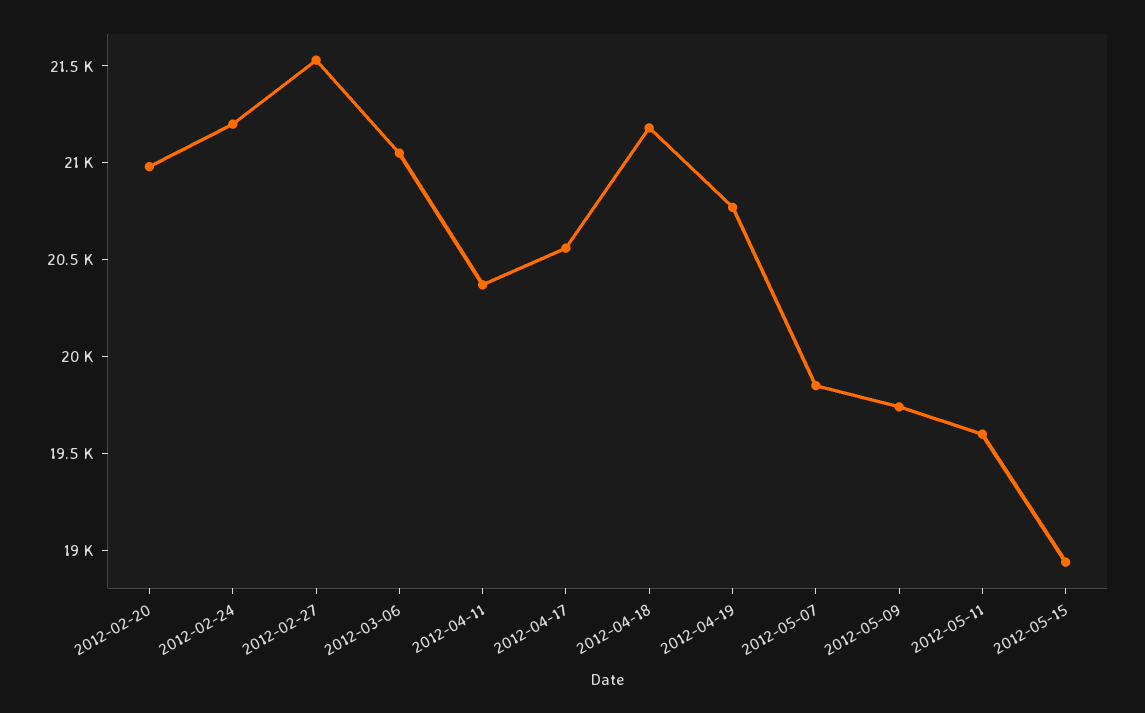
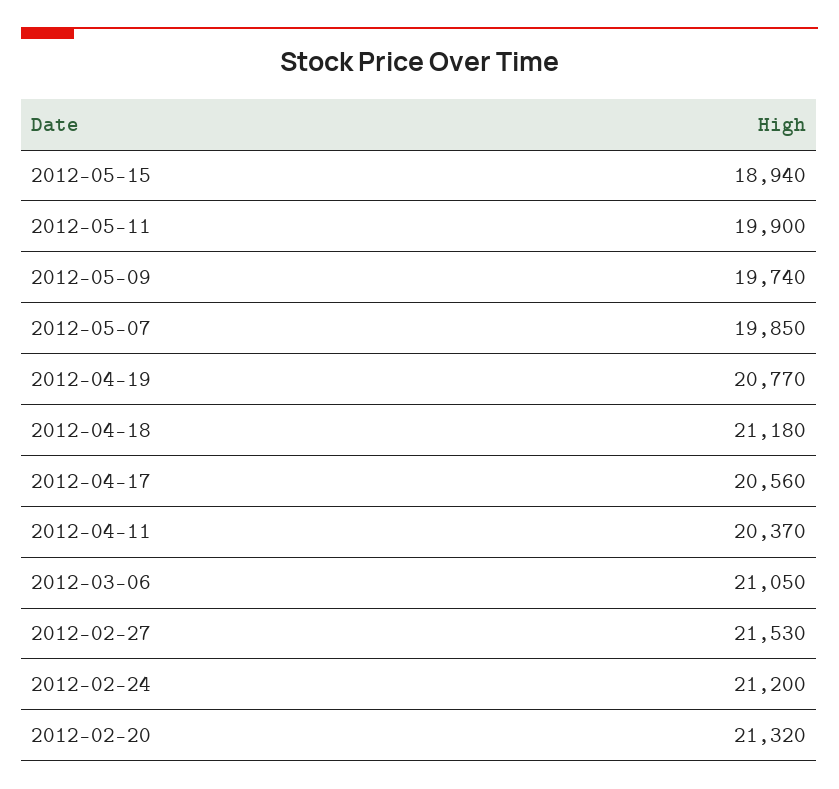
  {
-   "2012-02-20": 21000,
+   "2012-02-20": 21320,
    "2012-02-24": 21200,
    "2012-02-27": 21530,
    "2012-03-06": 21050,
    "2012-04-11": 20370,
    "2012-04-17": 20560,
    "2012-04-18": 21180,
    "2012-04-19": 20770,
    "2012-05-07": 19850,
    "2012-05-09": 19740,
-   "2012-05-11": 19600,
+   "2012-05-11": 19900,
    "2012-05-15": 18940
  }

